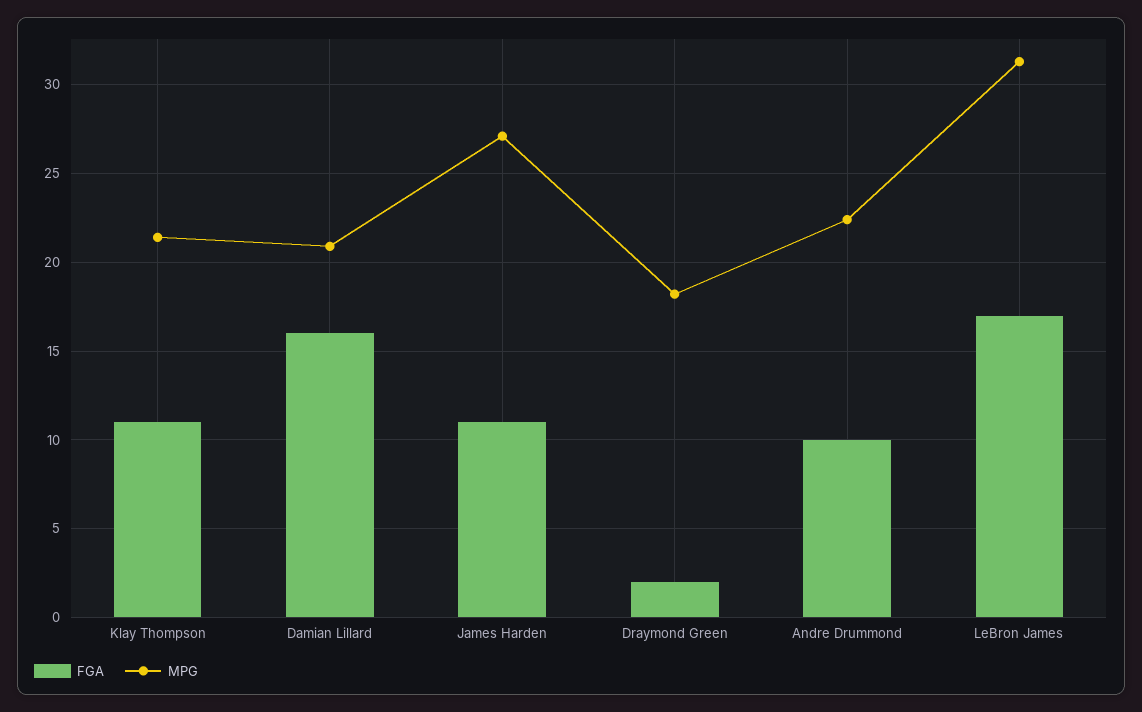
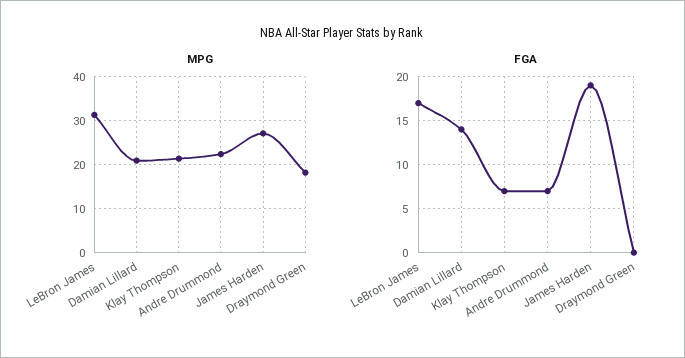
  {
    "FGA": {
-     "Klay Thompson": 11,
+     "Klay Thompson": 7,
-     "Damian Lillard": 16,
+     "Damian Lillard": 14,
-     "James Harden": 11,
+     "James Harden": 19,
-     "Draymond Green": 2,
+     "Draymond Green": 0,
-     "Andre Drummond": 10,
+     "Andre Drummond": 7,
      "LeBron James": 17
    },
    "MPG": {
      "Klay Thompson": 21.5,
      "Damian Lillard": 21,
      "James Harden": 27,
      "Draymond Green": 18,
      "Andre Drummond": 22.5,
      "LeBron James": 31.5
    }
  }

